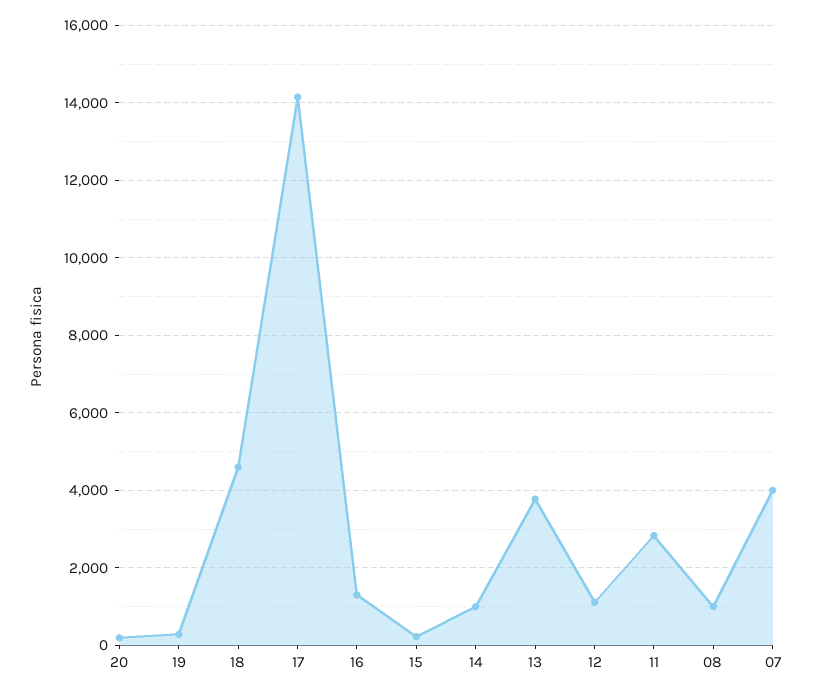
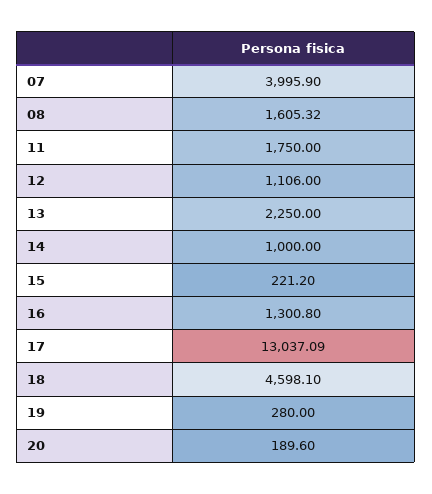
  {
    "20": 189.6,
    "19": 280,
    "18": 4598.1,
-   "17": 14200,
+   "17": 13037.09,
    "16": 1300.8,
    "15": 221.2,
    "14": 1000,
-   "13": 3800,
+   "13": 2250,
    "12": 1106,
-   "11": 2800,
+   "11": 1750,
-   "08": 1000,
+   "08": 1605.32,
    "07": 3995.9
  }

